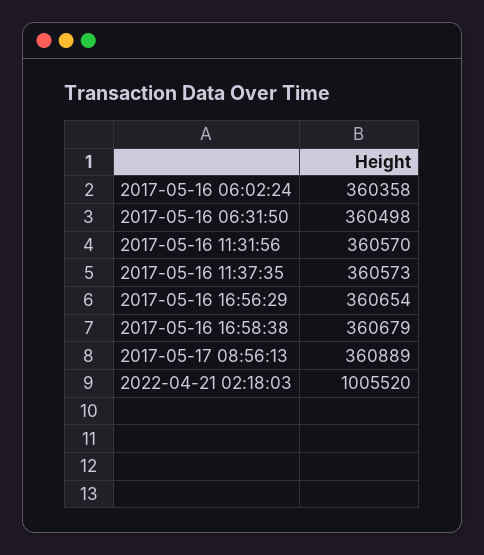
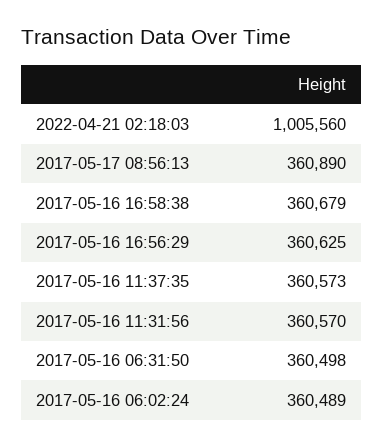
  {
-   "2017-05-16 06:02:24": 360358,
+   "2017-05-16 06:02:24": 360489,
    "2017-05-16 06:31:50": 360498,
    "2017-05-16 11:31:56": 360570,
    "2017-05-16 11:37:35": 360573,
-   "2017-05-16 16:56:29": 360654,
+   "2017-05-16 16:56:29": 360625,
    "2017-05-16 16:58:38": 360679,
-   "2017-05-17 08:56:13": 360889,
+   "2017-05-17 08:56:13": 360890,
-   "2022-04-21 02:18:03": 1005520
+   "2022-04-21 02:18:03": 1005560
  }

